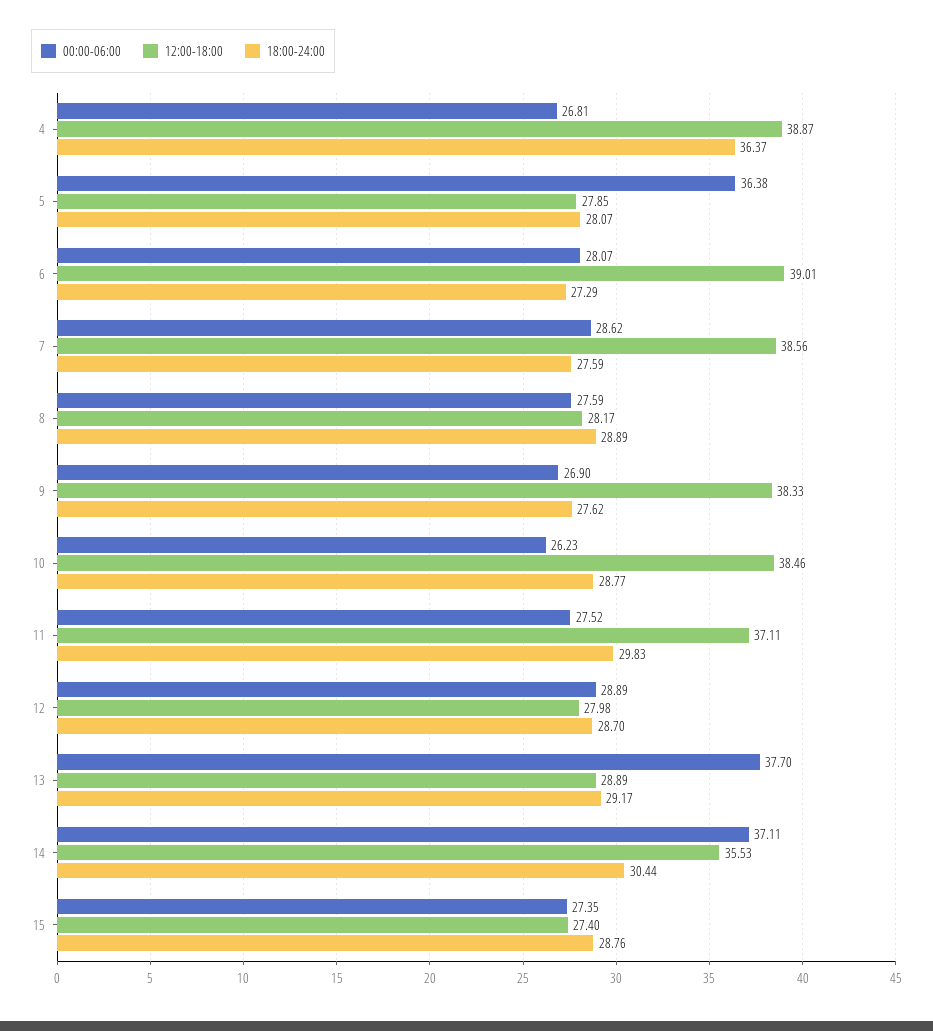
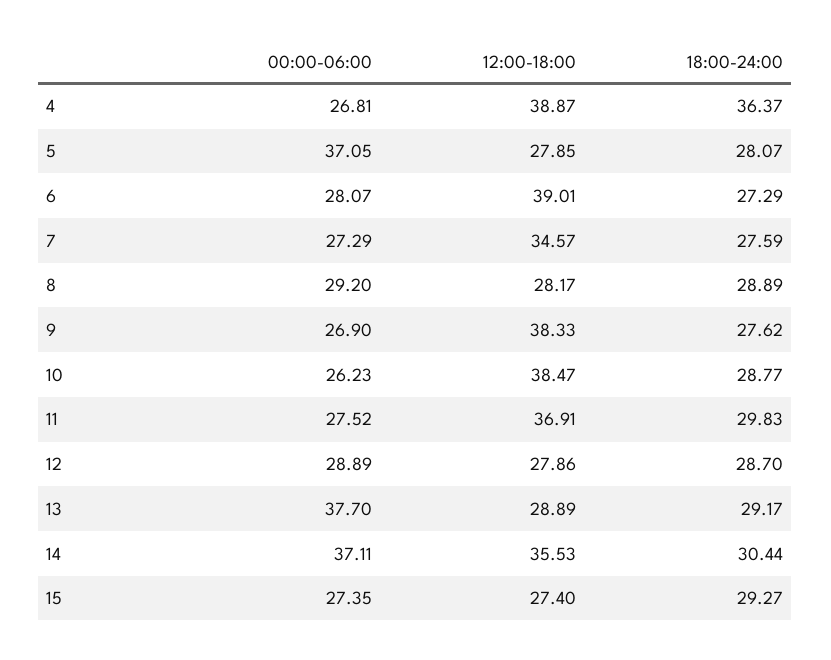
  {
    "00:00-06:00": {
      "4": 26.81,
-     "5": 36.38,
+     "5": 37.05,
      "6": 28.07,
-     "7": 28.62,
+     "7": 27.29,
-     "8": 27.59,
+     "8": 29.2,
      "9": 26.9,
      "10": 26.23,
      "11": 27.52,
      "12": 28.89,
      "13": 37.7,
      "14": 37.11,
      "15": 27.35
    },
    "12:00-18:00": {
      "4": 38.87,
      "5": 27.85,
      "6": 39.01,
-     "7": 38.56,
+     "7": 34.57,
      "8": 28.17,
      "9": 38.33,
-     "10": 38.46,
+     "10": 38.47,
-     "11": 37.11,
+     "11": 36.91,
-     "12": 27.98,
+     "12": 27.86,
      "13": 28.89,
      "14": 35.53,
      "15": 27.4
    },
    "18:00-24:00": {
      "4": 36.37,
      "5": 28.07,
      "6": 27.29,
      "7": 27.59,
      "8": 28.89,
      "9": 27.62,
      "10": 28.77,
      "11": 29.83,
      "12": 28.7,
      "13": 29.17,
      "14": 30.44,
-     "15": 28.76
+     "15": 29.27
    }
  }

